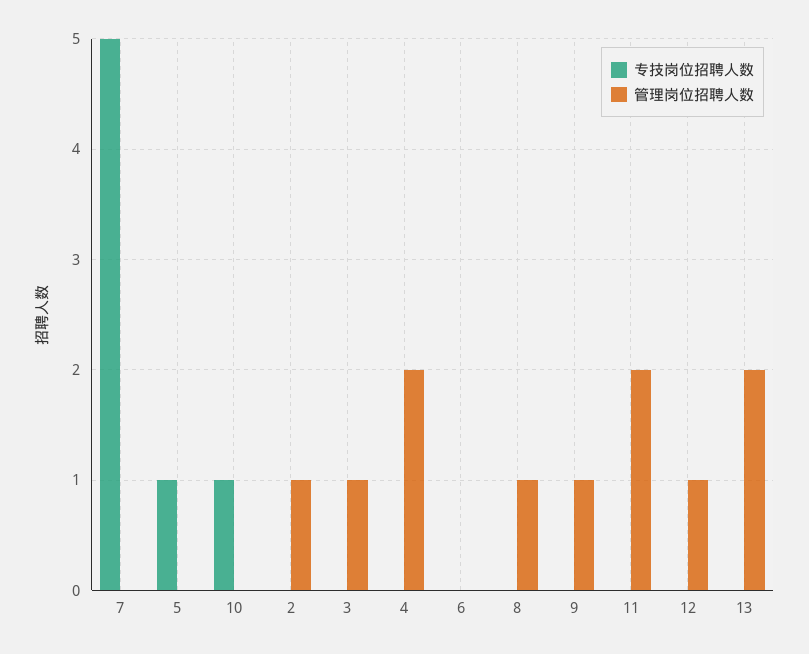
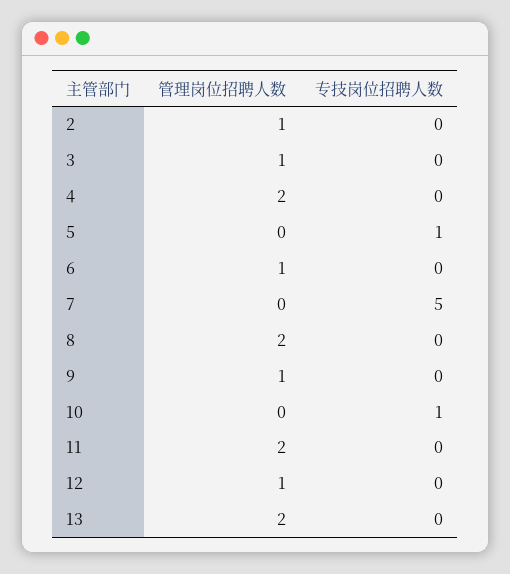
  {
    "专技岗位招聘人数": {
      "7": 5,
      "5": 1,
      "10": 1,
      "2": 0,
      "3": 0,
      "4": 0,
      "6": 0,
      "8": 0,
      "9": 0,
      "11": 0,
      "12": 0,
      "13": 0
    },
    "管理岗位招聘人数": {
      "7": 0,
      "5": 0,
      "10": 0,
      "2": 1,
      "3": 1,
      "4": 2,
-     "6": 0,
+     "6": 1,
-     "8": 1,
+     "8": 2,
      "9": 1,
      "11": 2,
      "12": 1,
      "13": 2
    }
  }

